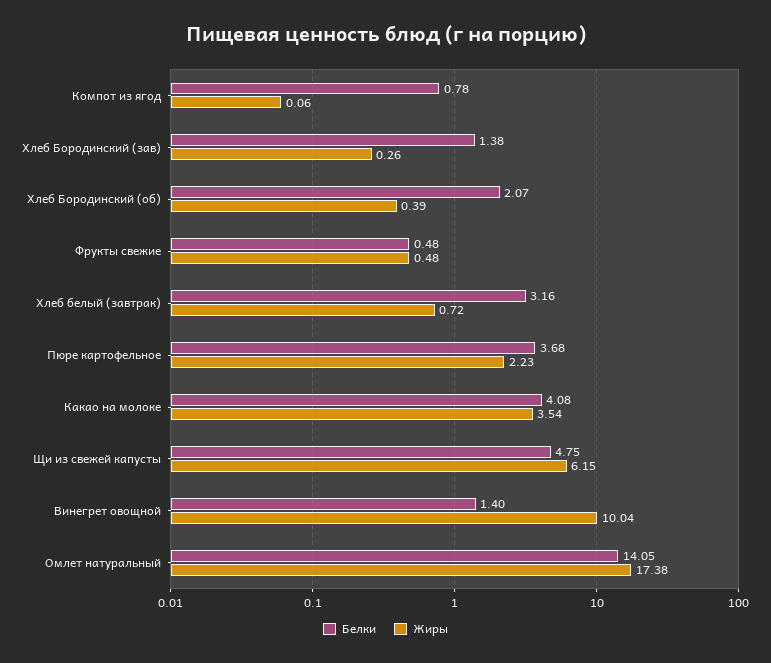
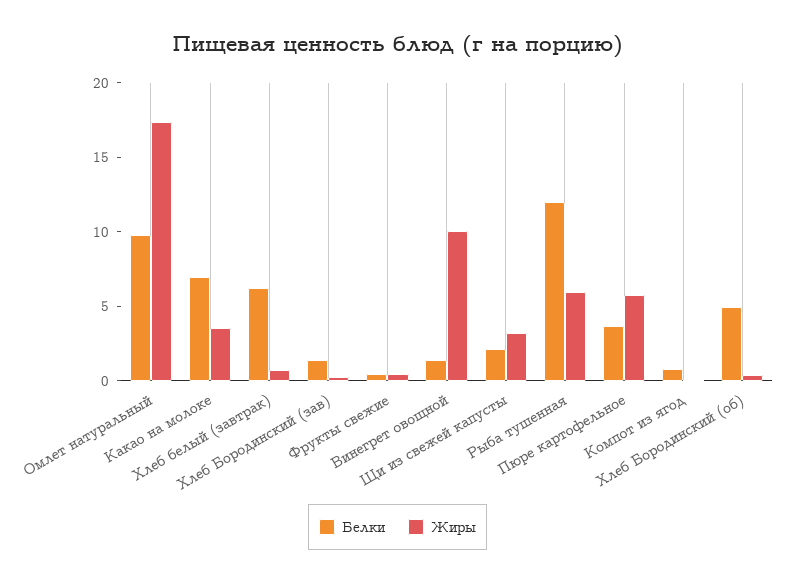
  {
    "Белки": {
      "Компот из ягод": 0.78,
      "Хлеб Бородинский (зав)": 1.38,
-     "Хлеб Бородинский (об)": 2.07,
+     "Хлеб Бородинский (об)": 5,
      "Фрукты свежие": 0.48,
-     "Хлеб белый (завтрак)": 3.16,
+     "Хлеб белый (завтрак)": 6,
      "Пюре картофельное": 3.68,
-     "Какао на молоке": 4.08,
+     "Какао на молоке": 7,
-     "Щи из свежей капусты": 4.75,
+     "Щи из свежей капусты": 2,
      "Винегрет овощной": 1.4,
-     "Омлет натуральный": 14.05
+     "Омлет натуральный": 10,
+     "Рыба тушенная": 12
    },
    "Жиры": {
      "Компот из ягод": 0.06,
      "Хлеб Бородинский (зав)": 0.26,
      "Хлеб Бородинский (об)": 0.39,
      "Фрукты свежие": 0.48,
      "Хлеб белый (завтрак)": 0.72,
-     "Пюре картофельное": 2.23,
+     "Пюре картофельное": 6,
      "Какао на молоке": 3.54,
-     "Щи из свежей капусты": 6.15,
+     "Щи из свежей капусты": 3,
      "Винегрет овощной": 10.04,
-     "Омлет натуральный": 17.38
+     "Омлет натуральный": 17.38,
+     "Рыба тушенная": 6
    }
  }

